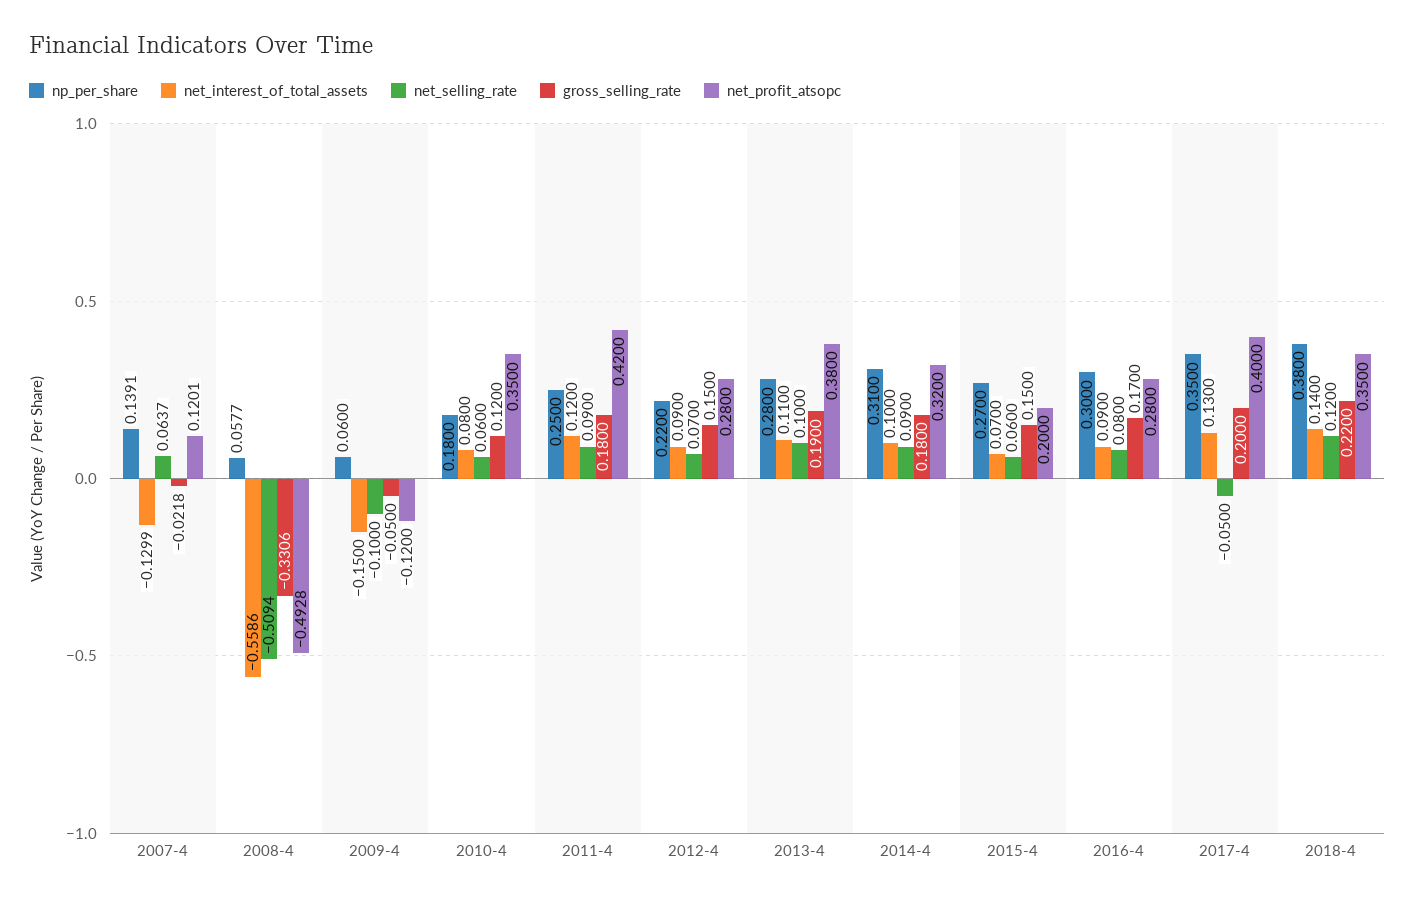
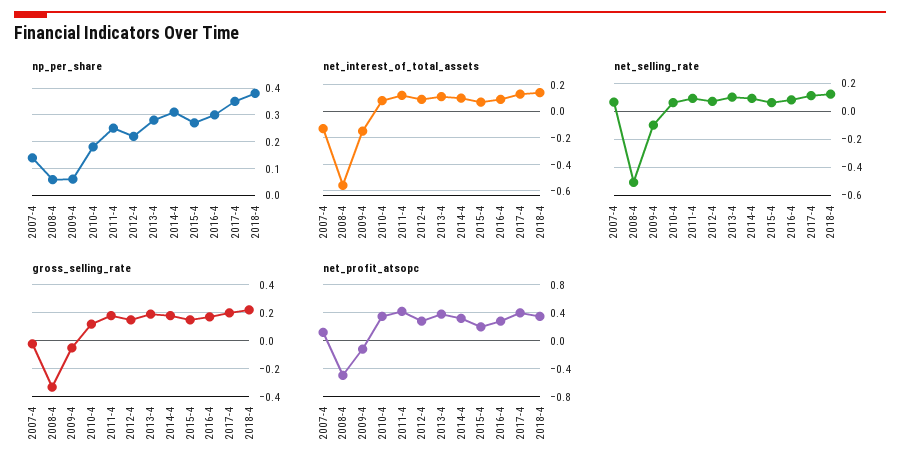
  {
    "np_per_share": {
      "2007-4": 0.1391,
      "2008-4": 0.0577,
      "2009-4": 0.06,
      "2010-4": 0.18,
      "2011-4": 0.25,
      "2012-4": 0.22,
      "2013-4": 0.28,
      "2014-4": 0.31,
      "2015-4": 0.27,
      "2016-4": 0.3,
      "2017-4": 0.35,
      "2018-4": 0.38
    },
    "net_interest_of_total_assets": {
      "2007-4": -0.1299,
      "2008-4": -0.5586,
      "2009-4": -0.15,
      "2010-4": 0.08,
      "2011-4": 0.12,
      "2012-4": 0.09,
      "2013-4": 0.11,
      "2014-4": 0.1,
      "2015-4": 0.07,
      "2016-4": 0.09,
      "2017-4": 0.13,
      "2018-4": 0.14
    },
    "net_selling_rate": {
      "2007-4": 0.0637,
      "2008-4": -0.5094,
      "2009-4": -0.1,
      "2010-4": 0.06,
      "2011-4": 0.09,
      "2012-4": 0.07,
      "2013-4": 0.1,
      "2014-4": 0.09,
      "2015-4": 0.06,
      "2016-4": 0.08,
-     "2017-4": -0.05,
+     "2017-4": 0.1,
      "2018-4": 0.12
    },
    "gross_selling_rate": {
      "2007-4": -0.0218,
      "2008-4": -0.3306,
      "2009-4": -0.05,
      "2010-4": 0.12,
      "2011-4": 0.18,
      "2012-4": 0.15,
      "2013-4": 0.19,
      "2014-4": 0.18,
      "2015-4": 0.15,
      "2016-4": 0.17,
      "2017-4": 0.2,
      "2018-4": 0.22
    },
    "net_profit_atsopc": {
      "2007-4": 0.1201,
      "2008-4": -0.4928,
      "2009-4": -0.12,
      "2010-4": 0.35,
      "2011-4": 0.42,
      "2012-4": 0.28,
      "2013-4": 0.38,
      "2014-4": 0.32,
      "2015-4": 0.2,
      "2016-4": 0.28,
      "2017-4": 0.4,
      "2018-4": 0.35
    }
  }

